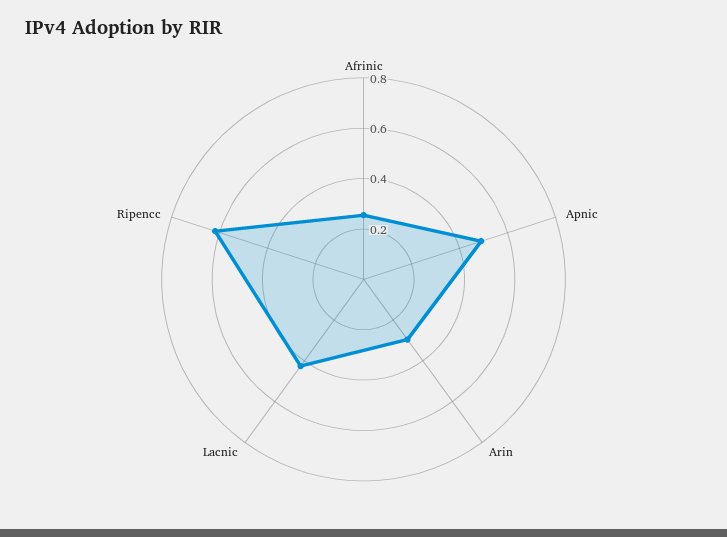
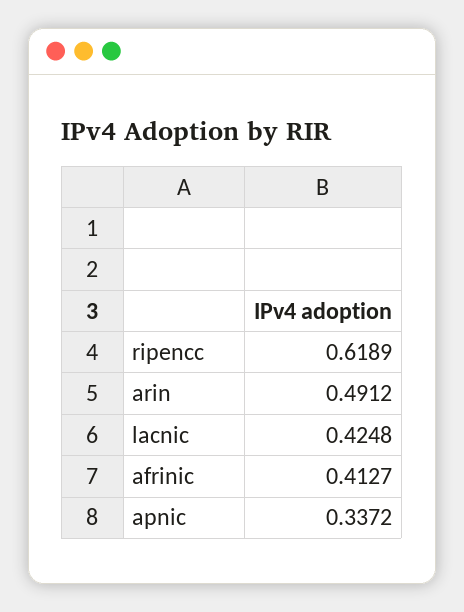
  {
-   "Afrinic": 0.25,
+   "Afrinic": 0.4127,
-   "Apnic": 0.5,
+   "Apnic": 0.3372,
-   "Arin": 0.3,
+   "Arin": 0.4912,
    "Lacnic": 0.4248,
    "Ripencc": 0.6189
  }

